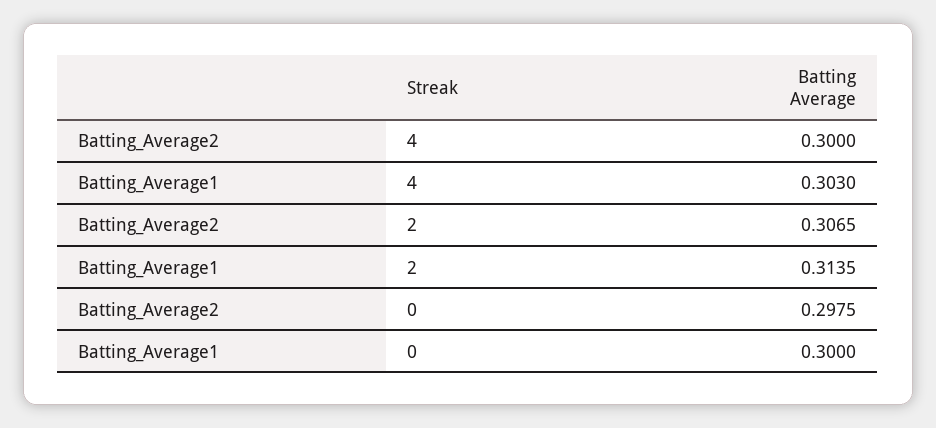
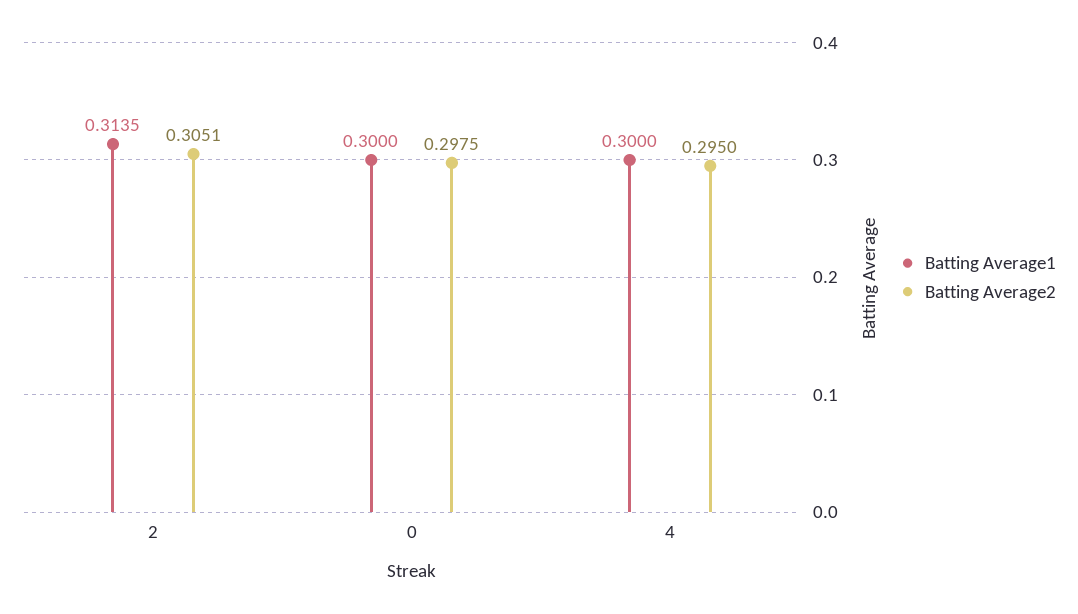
  {
    "Batting_Average2": {
-     "4": 0.3,
+     "4": 0.295,
-     "2": 0.3065,
+     "2": 0.3051,
      "0": 0.2975
    },
    "Batting_Average1": {
-     "4": 0.303,
+     "4": 0.3,
      "2": 0.3135,
      "0": 0.3
    }
  }

